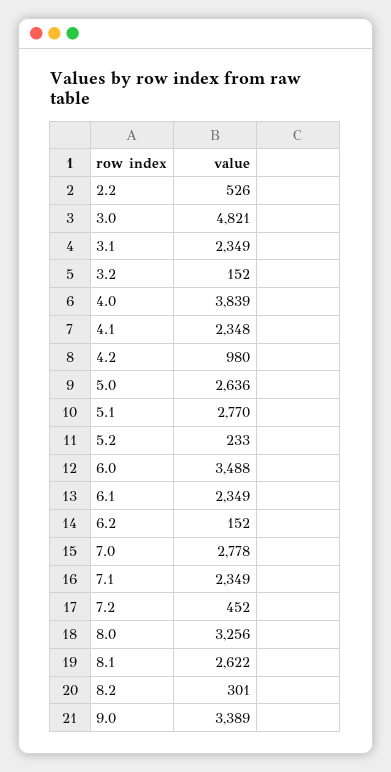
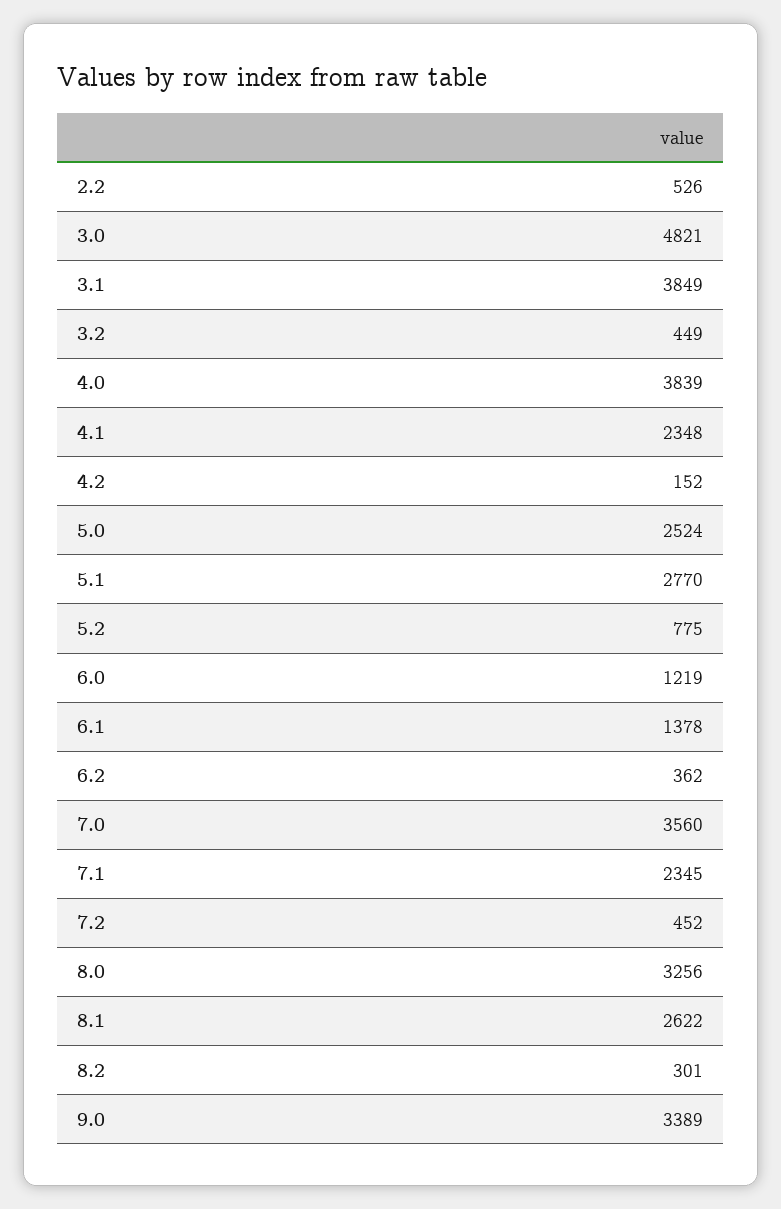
  {
    "2.2": 526,
    "3.0": 4821,
-   "3.1": 2349,
+   "3.1": 3849,
-   "3.2": 152,
+   "3.2": 449,
    "4.0": 3839,
    "4.1": 2348,
-   "4.2": 980,
+   "4.2": 152,
-   "5.0": 2636,
+   "5.0": 2524,
    "5.1": 2770,
-   "5.2": 233,
+   "5.2": 775,
-   "6.0": 3488,
+   "6.0": 1219,
-   "6.1": 2349,
+   "6.1": 1378,
-   "6.2": 152,
+   "6.2": 362,
-   "7.0": 2778,
+   "7.0": 3560,
-   "7.1": 2349,
+   "7.1": 2345,
    "7.2": 452,
    "8.0": 3256,
    "8.1": 2622,
    "8.2": 301,
    "9.0": 3389
  }

